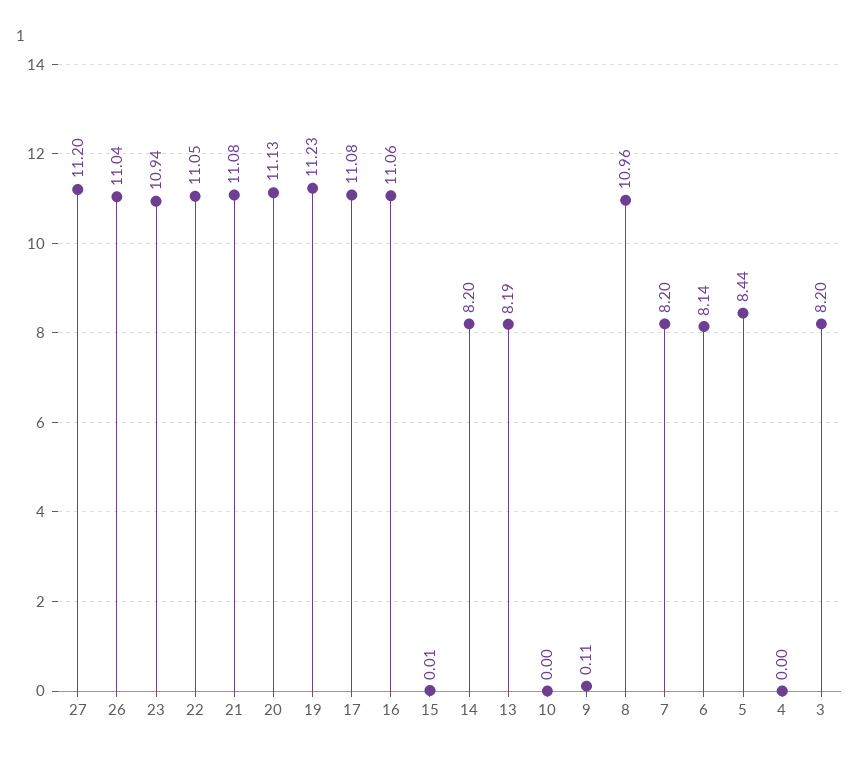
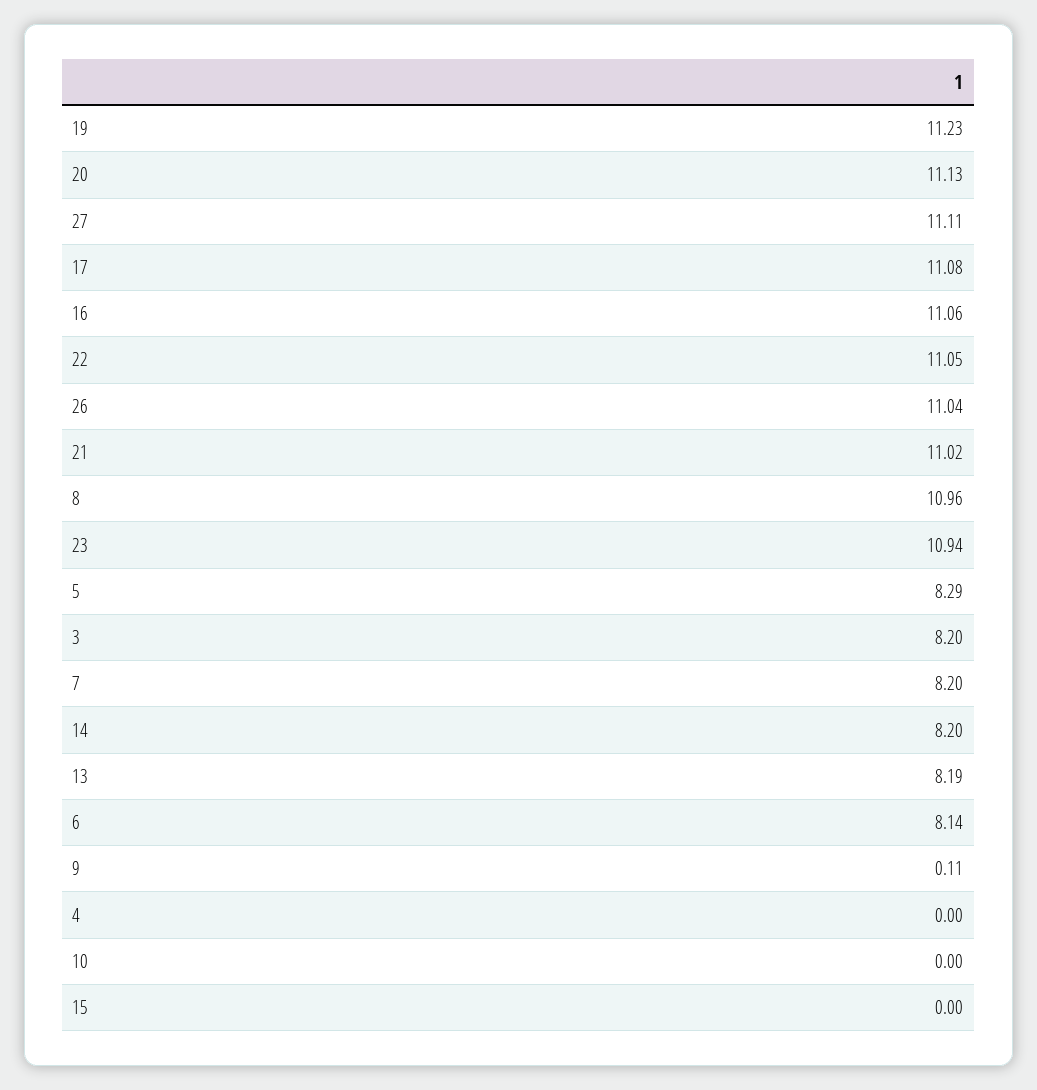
  {
-   "27": 11.2,
+   "27": 11.11,
    "26": 11.04,
    "23": 10.94,
    "22": 11.05,
-   "21": 11.08,
+   "21": 11.02,
    "20": 11.13,
    "19": 11.23,
    "17": 11.08,
    "16": 11.06,
-   "15": 0.01,
+   "15": 0,
    "14": 8.2,
    "13": 8.19,
    "10": 0,
    "9": 0.11,
    "8": 10.96,
    "7": 8.2,
    "6": 8.14,
-   "5": 8.44,
+   "5": 8.29,
    "4": 0,
    "3": 8.2
  }

